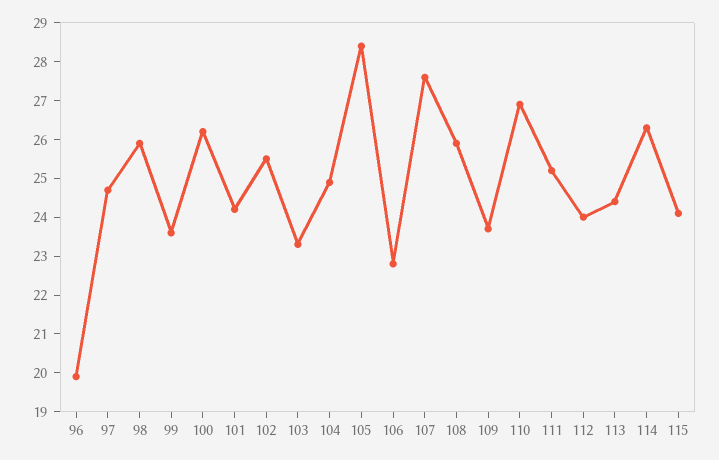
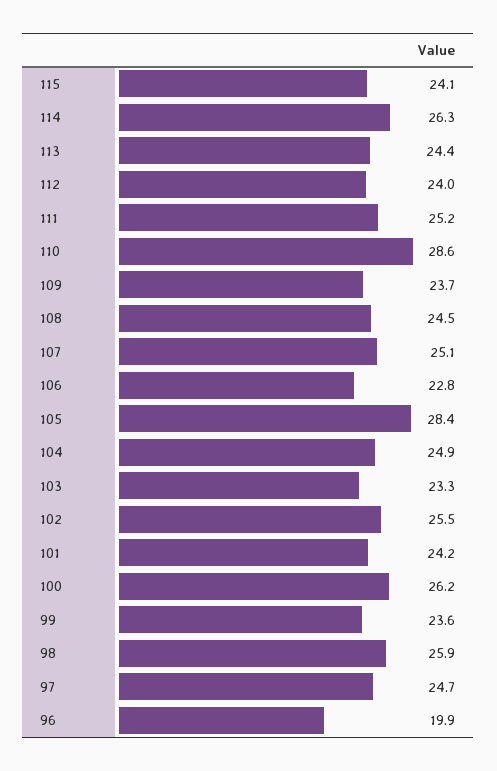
  {
    "96": 19.9,
    "97": 24.7,
    "98": 25.9,
    "99": 23.6,
    "100": 26.2,
    "101": 24.2,
    "102": 25.5,
    "103": 23.3,
    "104": 24.9,
    "105": 28.4,
    "106": 22.8,
-   "107": 27.5,
+   "107": 25.1,
-   "108": 26,
+   "108": 24.5,
    "109": 23.7,
-   "110": 27,
+   "110": 28.6,
    "111": 25.2,
    "112": 24,
    "113": 24.4,
    "114": 26.3,
    "115": 24.1
  }

